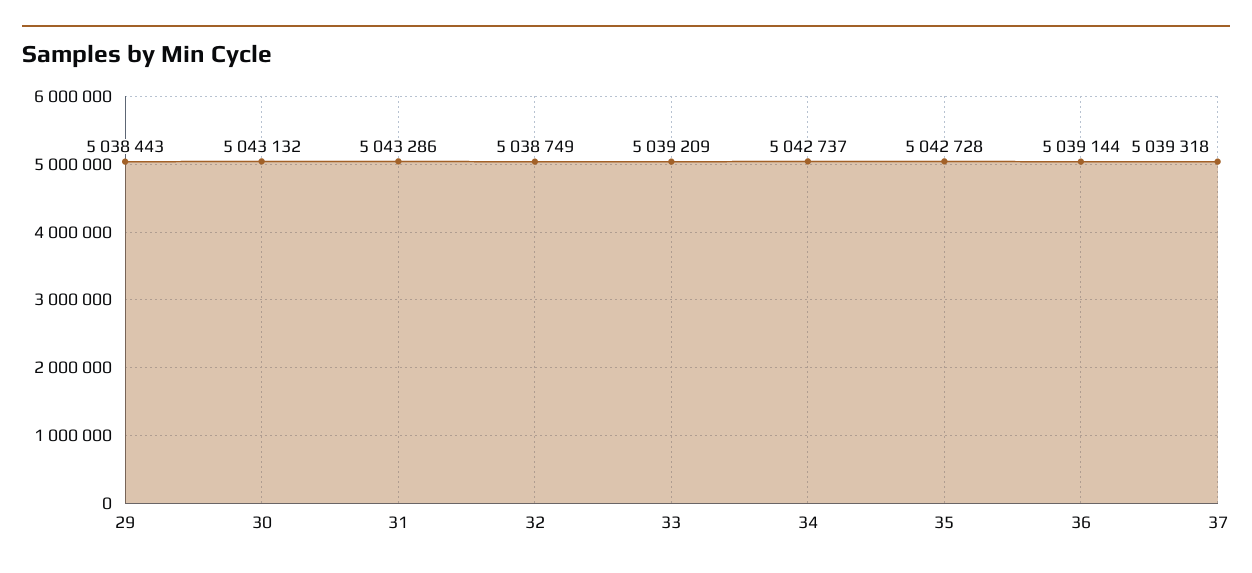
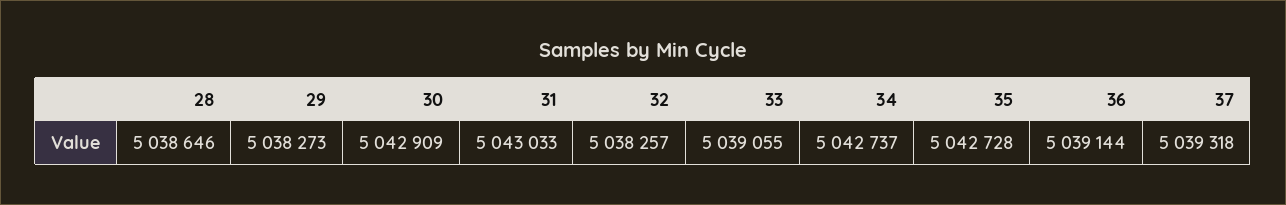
  {
-   "29": 5038443,
+   "29": 5038273,
-   "30": 5043132,
+   "30": 5042909,
-   "31": 5043286,
+   "31": 5043033,
-   "32": 5038749,
+   "32": 5038257,
-   "33": 5039209,
+   "33": 5039055,
    "34": 5042737,
    "35": 5042728,
    "36": 5039144,
-   "37": 5039318
+   "37": 5039318,
+   "28": 5038646
  }

